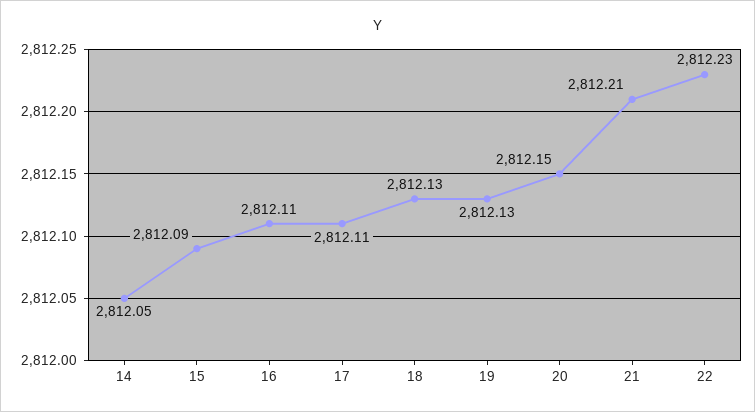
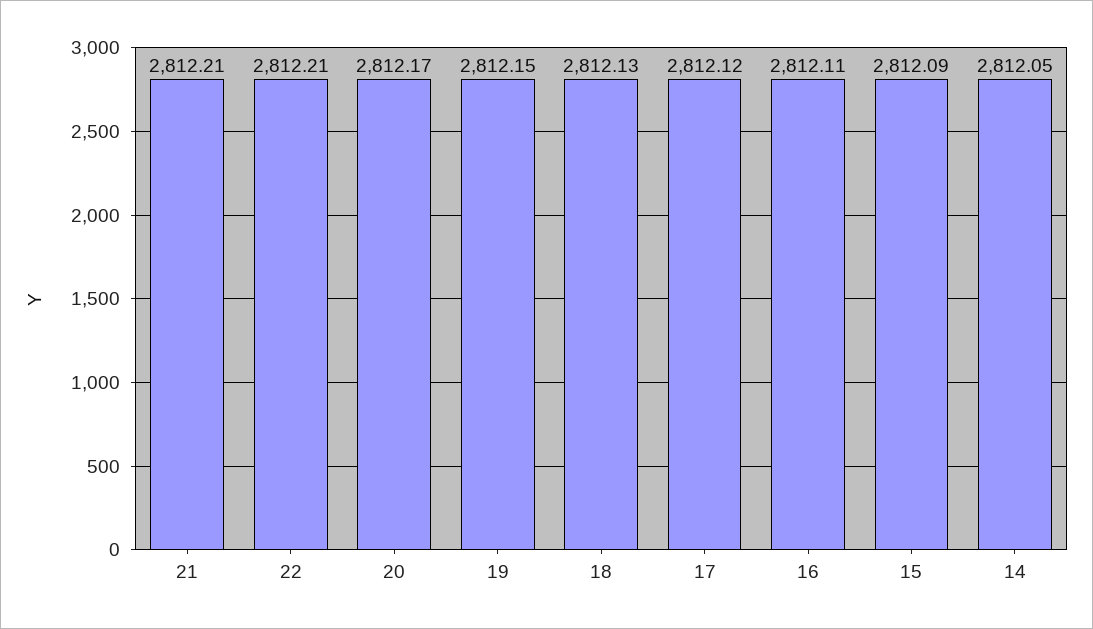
  {
    "14": 2812.05,
    "15": 2812.09,
    "16": 2812.11,
-   "17": 2812.11,
+   "17": 2812.12,
    "18": 2812.13,
-   "19": 2812.13,
+   "19": 2812.15,
-   "20": 2812.15,
+   "20": 2812.17,
    "21": 2812.21,
-   "22": 2812.23
+   "22": 2812.21
  }

